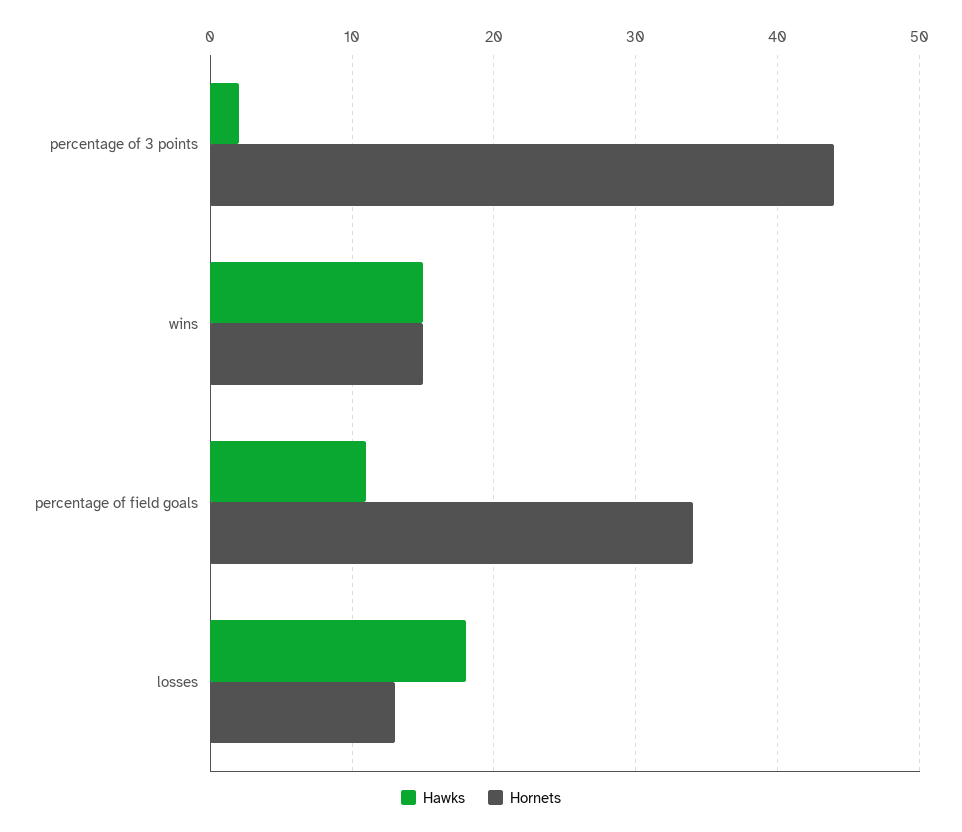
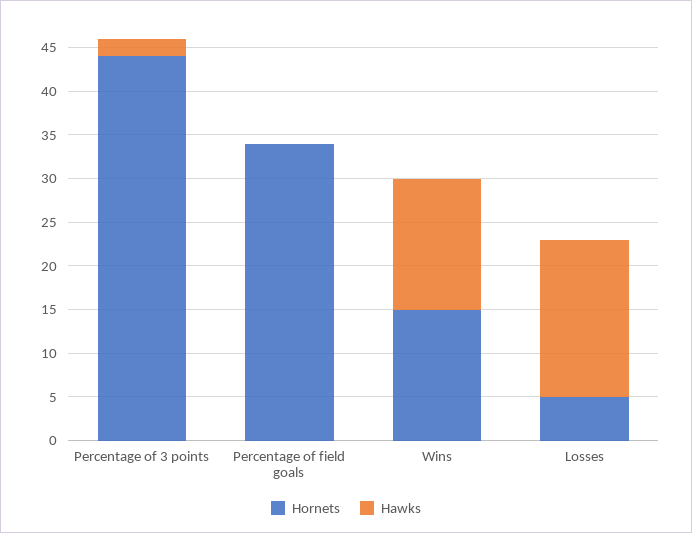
  {
    "Hawks": {
      "percentage of 3 points": 2,
      "wins": 15,
-     "percentage of field goals": 11,
+     "percentage of field goals": 0,
      "losses": 18
    },
    "Hornets": {
      "percentage of 3 points": 44,
      "wins": 15,
      "percentage of field goals": 34,
-     "losses": 13
+     "losses": 5
    }
  }

